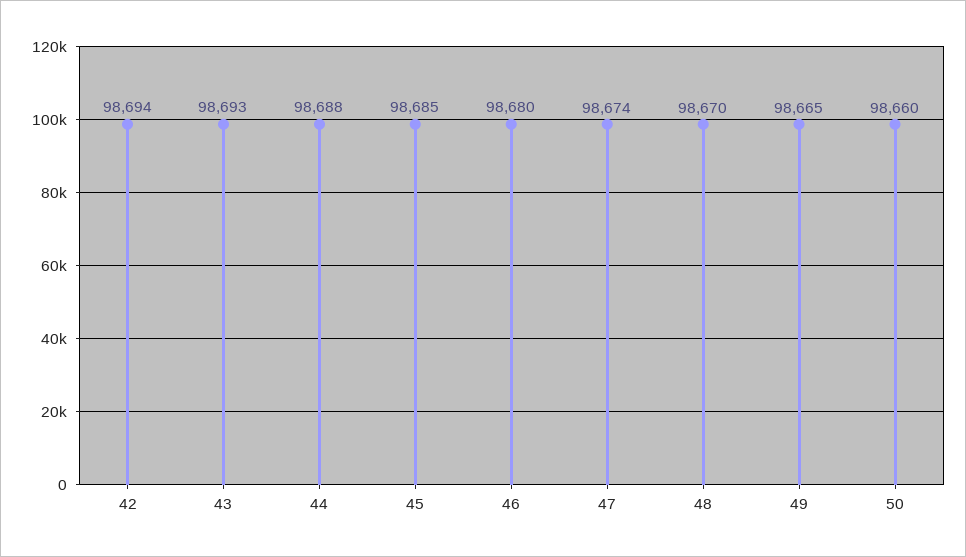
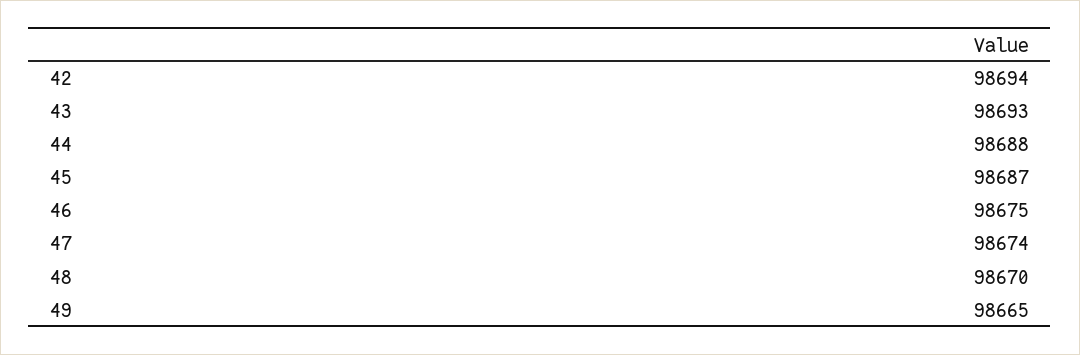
  {
    "42": 98694,
    "43": 98693,
    "44": 98688,
-   "45": 98685,
+   "45": 98687,
-   "46": 98680,
+   "46": 98675,
    "47": 98674,
    "48": 98670,
-   "49": 98665,
+   "49": 98665
-   "50": 98660
  }

